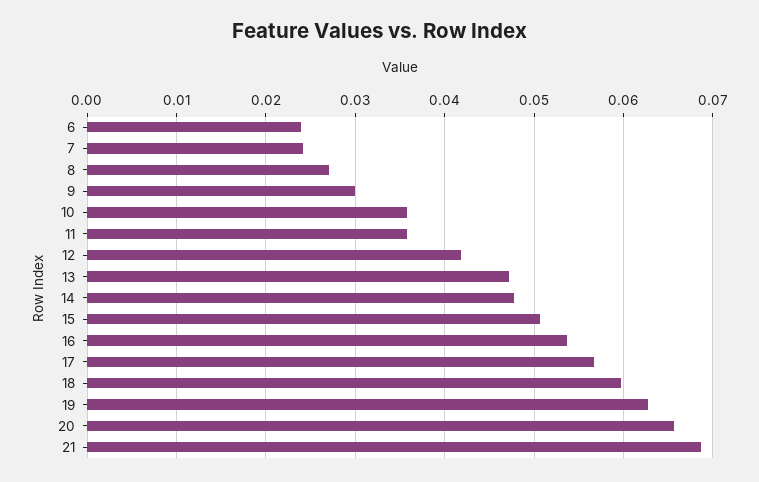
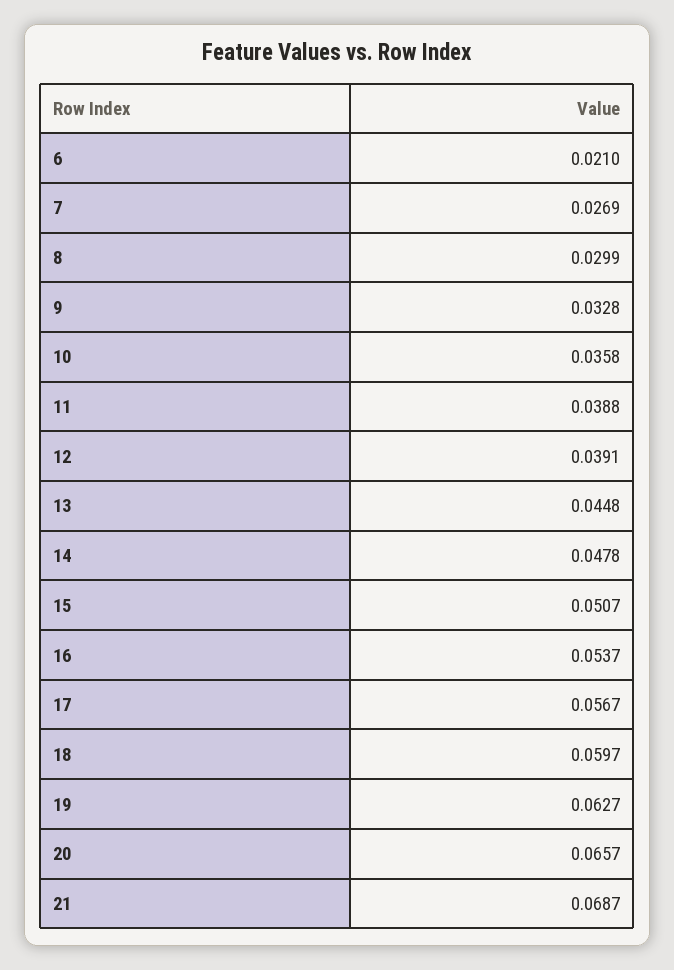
  {
-   "6": 0.024,
+   "6": 0.021,
-   "7": 0.024,
+   "7": 0.0269,
-   "8": 0.027,
+   "8": 0.0299,
-   "9": 0.03,
+   "9": 0.0328,
    "10": 0.0358,
-   "11": 0.036,
+   "11": 0.0388,
-   "12": 0.042,
+   "12": 0.0391,
-   "13": 0.047,
+   "13": 0.0448,
    "14": 0.0478,
    "15": 0.0507,
    "16": 0.0537,
    "17": 0.0567,
    "18": 0.0597,
    "19": 0.0627,
    "20": 0.0657,
    "21": 0.0687
  }

